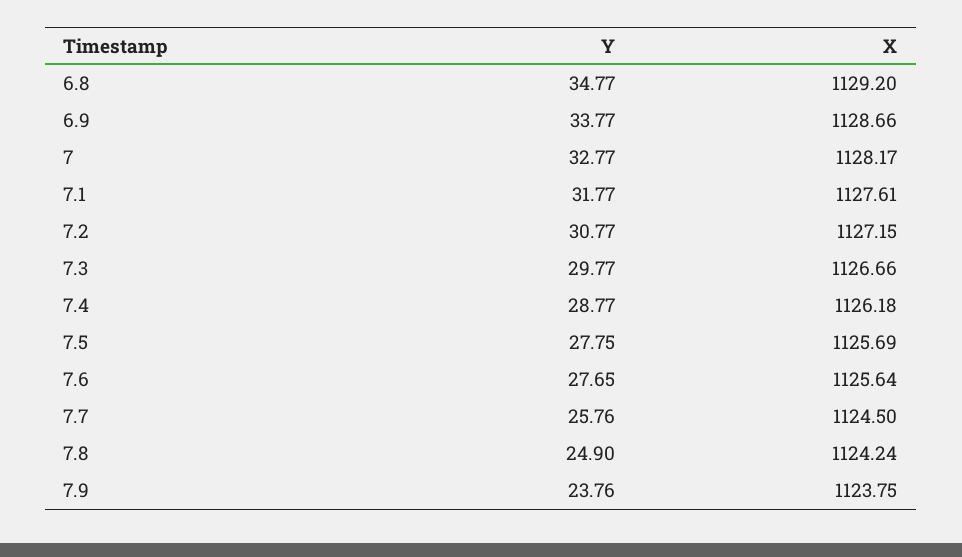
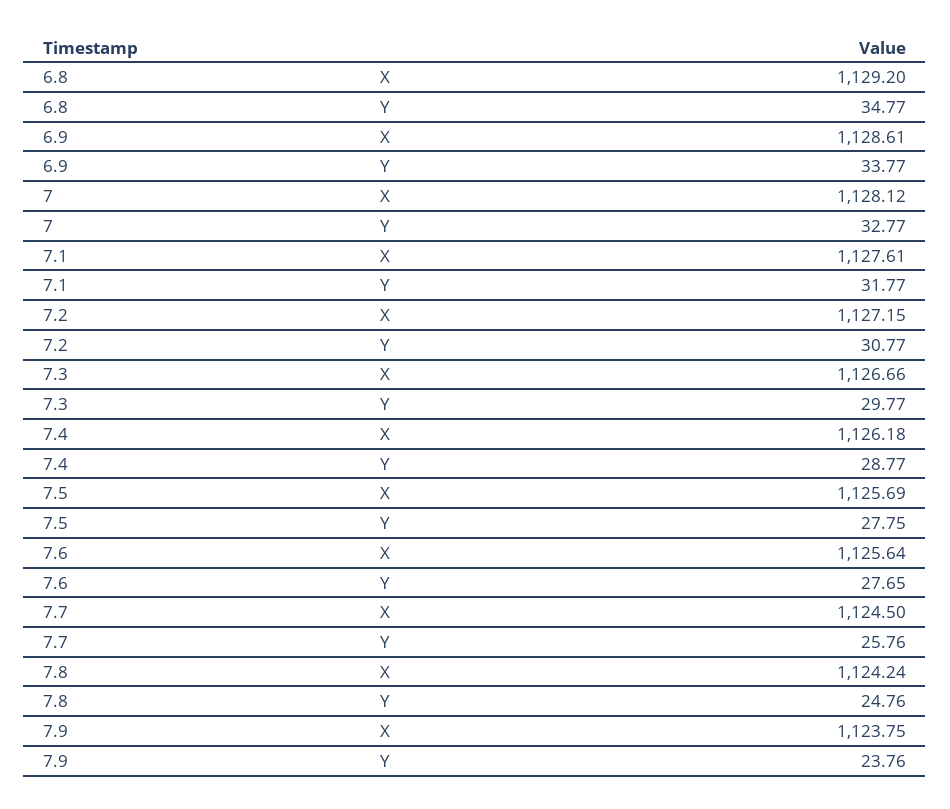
  {
    "Y": {
      "6.8": 34.77,
      "6.9": 33.77,
      "7": 32.77,
      "7.1": 31.77,
      "7.2": 30.77,
      "7.3": 29.77,
      "7.4": 28.77,
      "7.5": 27.75,
      "7.6": 27.65,
      "7.7": 25.76,
-     "7.8": 24.9,
+     "7.8": 24.76,
      "7.9": 23.76
    },
    "X": {
      "6.8": 1129.2,
-     "6.9": 1128.66,
+     "6.9": 1128.61,
-     "7": 1128.17,
+     "7": 1128.12,
      "7.1": 1127.61,
      "7.2": 1127.15,
      "7.3": 1126.66,
      "7.4": 1126.18,
      "7.5": 1125.69,
      "7.6": 1125.64,
      "7.7": 1124.5,
      "7.8": 1124.24,
      "7.9": 1123.75
    }
  }

